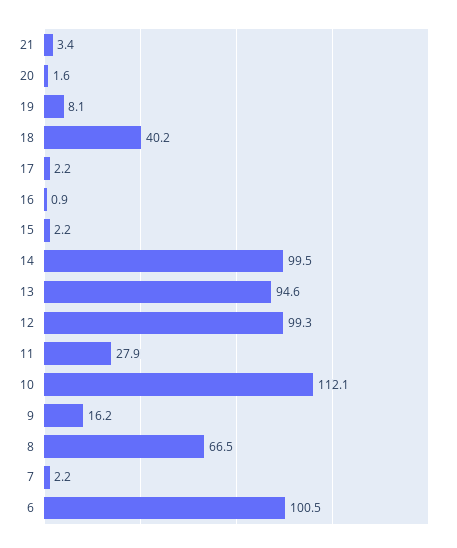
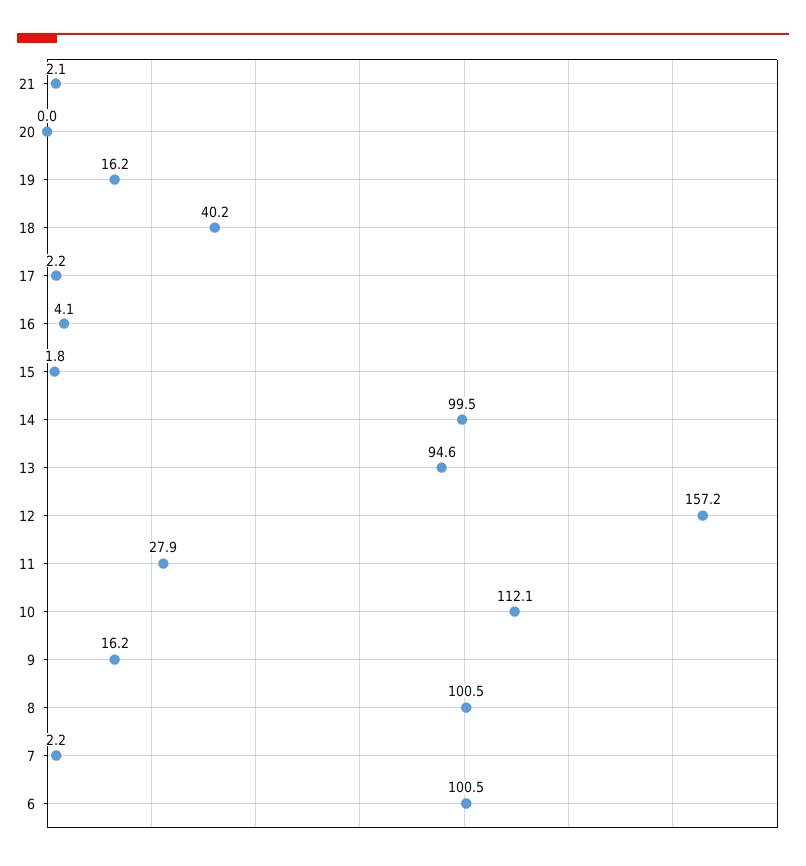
  {
-   "21": 3.4,
+   "21": 2.1,
-   "20": 1.6,
+   "20": 0,
-   "19": 8.1,
+   "19": 16.2,
    "18": 40.2,
    "17": 2.2,
-   "16": 0.9,
+   "16": 4.1,
-   "15": 2.2,
+   "15": 1.8,
    "14": 99.5,
    "13": 94.6,
-   "12": 99.3,
+   "12": 157.2,
    "11": 27.9,
    "10": 112.1,
    "9": 16.2,
-   "8": 66.5,
+   "8": 100.5,
    "7": 2.2,
    "6": 100.5
  }

